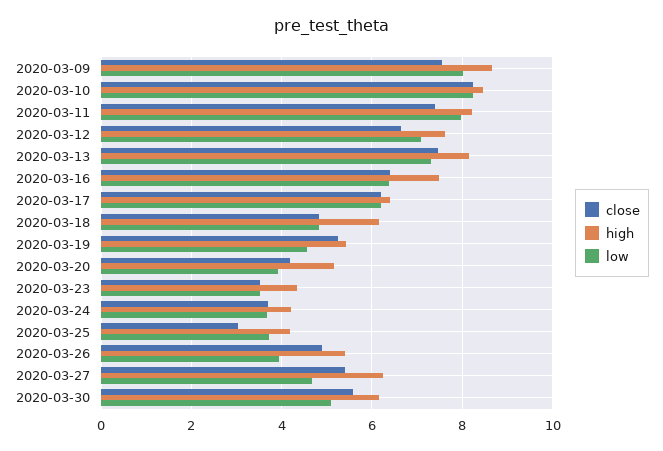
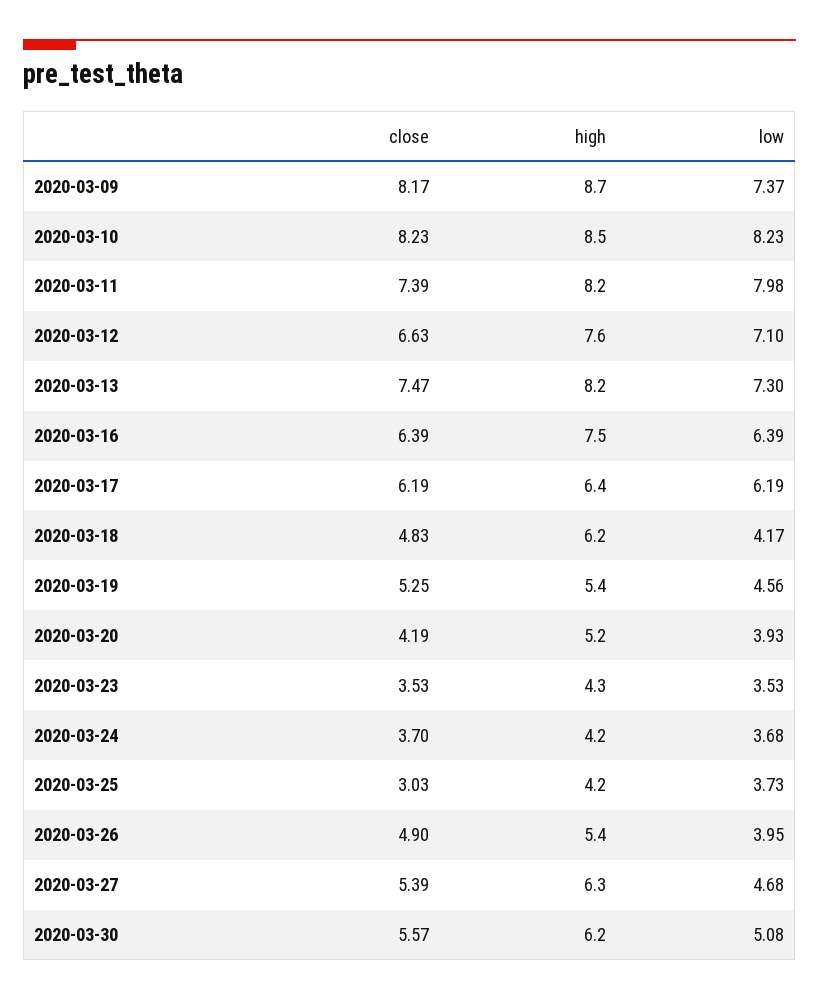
  {
    "close": {
-     "2020-03-09": 7.6,
+     "2020-03-09": 8.17,
      "2020-03-10": 8.23,
      "2020-03-11": 7.39,
      "2020-03-12": 6.63,
      "2020-03-13": 7.47,
      "2020-03-16": 6.39,
      "2020-03-17": 6.19,
      "2020-03-18": 4.83,
      "2020-03-19": 5.25,
      "2020-03-20": 4.19,
      "2020-03-23": 3.53,
      "2020-03-24": 3.7,
      "2020-03-25": 3.03,
      "2020-03-26": 4.9,
      "2020-03-27": 5.39,
      "2020-03-30": 5.57
    },
    "high": {
      "2020-03-09": 8.7,
      "2020-03-10": 8.5,
      "2020-03-11": 8.2,
      "2020-03-12": 7.6,
      "2020-03-13": 8.2,
      "2020-03-16": 7.5,
      "2020-03-17": 6.4,
      "2020-03-18": 6.2,
      "2020-03-19": 5.4,
      "2020-03-20": 5.2,
      "2020-03-23": 4.3,
      "2020-03-24": 4.2,
      "2020-03-25": 4.2,
      "2020-03-26": 5.4,
      "2020-03-27": 6.3,
      "2020-03-30": 6.2
    },
    "low": {
-     "2020-03-09": 8,
+     "2020-03-09": 7.37,
      "2020-03-10": 8.23,
      "2020-03-11": 7.98,
      "2020-03-12": 7.1,
      "2020-03-13": 7.3,
      "2020-03-16": 6.39,
      "2020-03-17": 6.19,
-     "2020-03-18": 4.8,
+     "2020-03-18": 4.17,
      "2020-03-19": 4.56,
      "2020-03-20": 3.93,
      "2020-03-23": 3.53,
      "2020-03-24": 3.68,
      "2020-03-25": 3.73,
      "2020-03-26": 3.95,
      "2020-03-27": 4.68,
      "2020-03-30": 5.08
    }
  }

